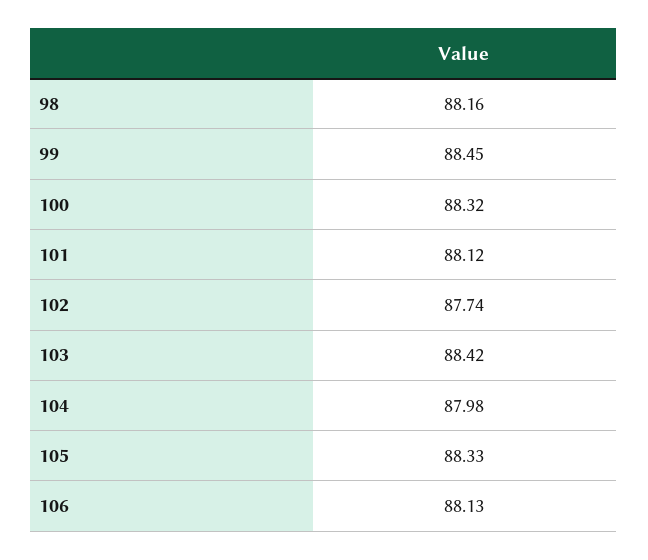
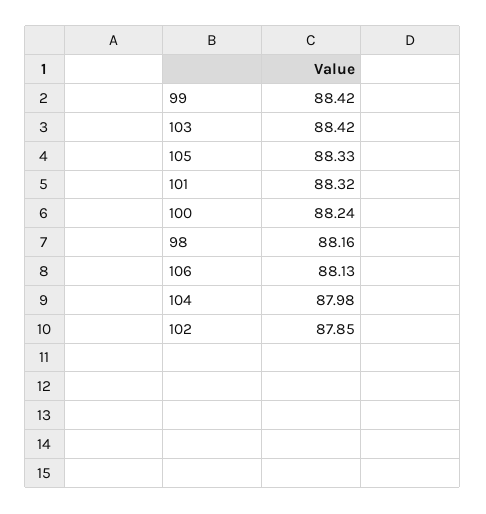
  {
    "98": 88.16,
-   "99": 88.45,
+   "99": 88.42,
-   "100": 88.32,
+   "100": 88.24,
-   "101": 88.12,
+   "101": 88.32,
-   "102": 87.74,
+   "102": 87.85,
    "103": 88.42,
    "104": 87.98,
    "105": 88.33,
    "106": 88.13
  }

